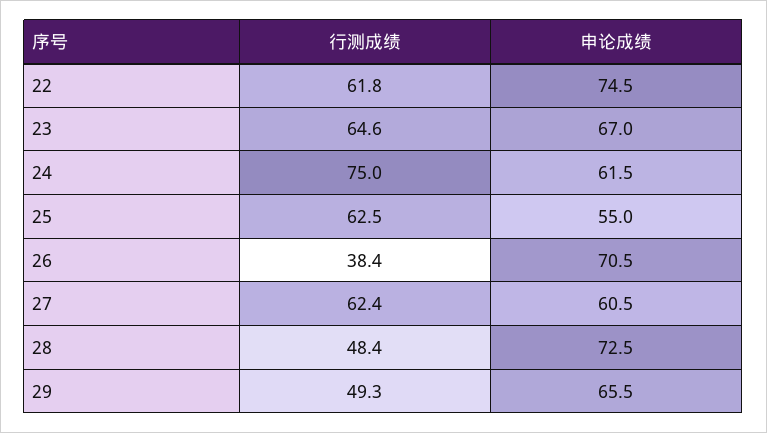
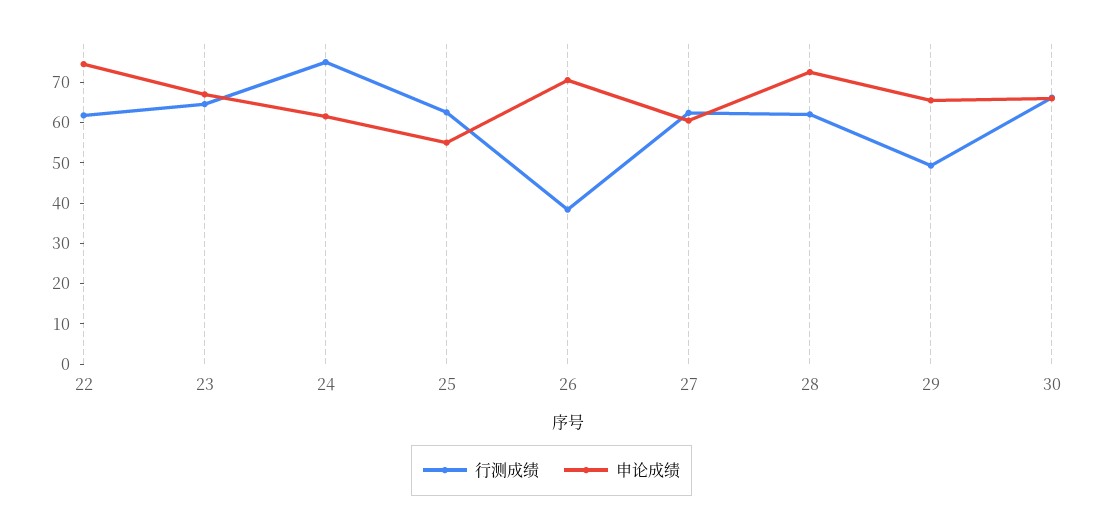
  {
    "行测成绩": {
      "22": 61.8,
      "23": 64.6,
      "24": 75,
      "25": 62.5,
      "26": 38.4,
      "27": 62.4,
-     "28": 48.4,
+     "28": 62,
-     "29": 49.3
+     "29": 49.3,
+     "30": 66
    },
    "申论成绩": {
      "22": 74.5,
      "23": 67,
      "24": 61.5,
      "25": 55,
      "26": 70.5,
      "27": 60.5,
      "28": 72.5,
-     "29": 65.5
+     "29": 65.5,
+     "30": 66
    }
  }

